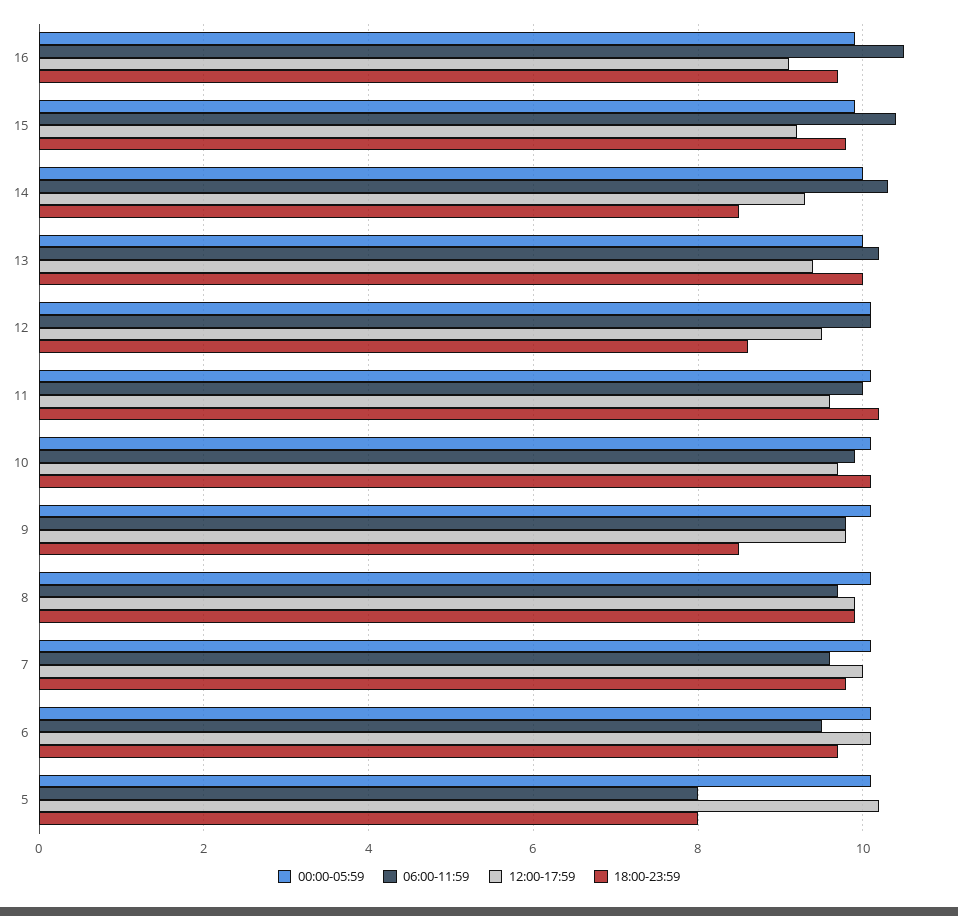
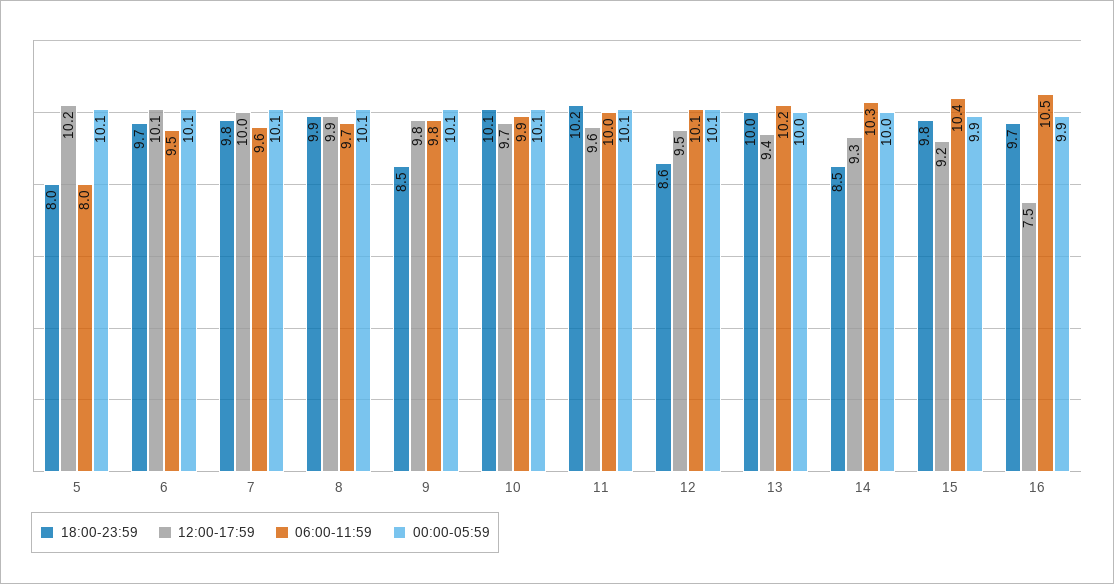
  {
    "00:00-05:59": {
      "16": 9.9,
      "15": 9.9,
      "14": 10,
      "13": 10,
      "12": 10.1,
      "11": 10.1,
      "10": 10.1,
      "9": 10.1,
      "8": 10.1,
      "7": 10.1,
      "6": 10.1,
      "5": 10.1
    },
    "06:00-11:59": {
      "16": 10.5,
      "15": 10.4,
      "14": 10.3,
      "13": 10.2,
      "12": 10.1,
      "11": 10,
      "10": 9.9,
      "9": 9.8,
      "8": 9.7,
      "7": 9.6,
      "6": 9.5,
      "5": 8
    },
    "12:00-17:59": {
-     "16": 9,
+     "16": 7.5,
      "15": 9.2,
      "14": 9.3,
      "13": 9.4,
      "12": 9.5,
      "11": 9.6,
      "10": 9.7,
      "9": 9.8,
      "8": 9.9,
      "7": 10,
      "6": 10.1,
      "5": 10.2
    },
    "18:00-23:59": {
      "16": 9.7,
      "15": 9.8,
      "14": 8.5,
      "13": 10,
      "12": 8.6,
      "11": 10.2,
      "10": 10.1,
      "9": 8.5,
      "8": 9.9,
      "7": 9.8,
      "6": 9.7,
      "5": 8
    }
  }

